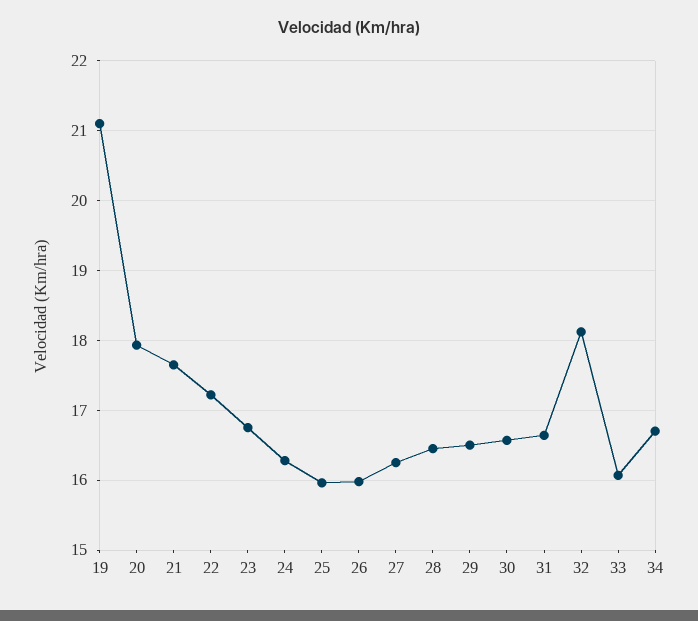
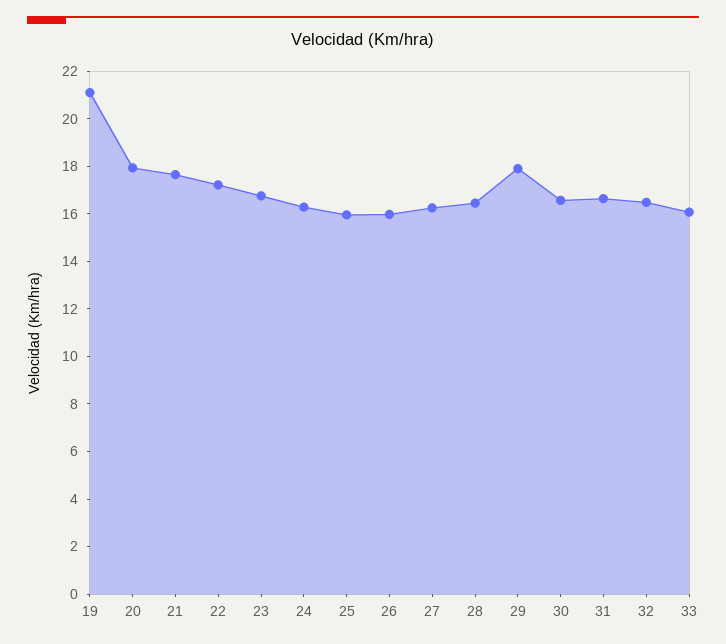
  {
    "19": 21.1,
    "20": 17.9,
    "21": 17.7,
    "22": 17.2,
    "23": 16.8,
    "24": 16.3,
    "25": 16,
    "26": 16,
    "27": 16.3,
    "28": 16.5,
-   "29": 16.5,
+   "29": 18,
    "30": 16.6,
    "31": 16.6,
-   "32": 18.1,
+   "32": 16.5,
-   "33": 16.1,
+   "33": 16.1
-   "34": 16.7
  }

